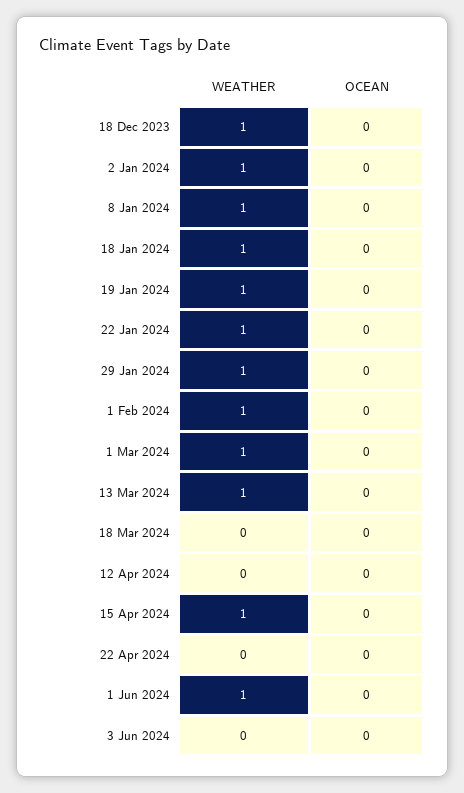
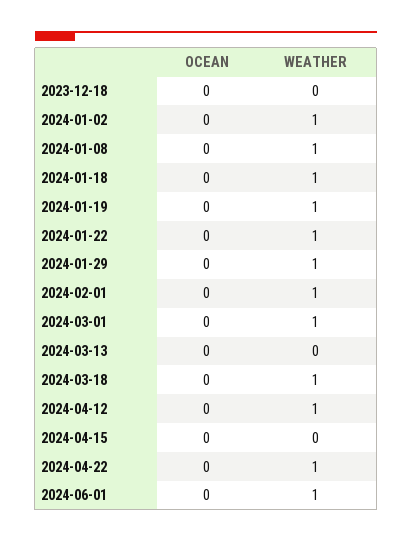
  {
    "WEATHER": {
-     "18 Dec 2023": 1,
+     "18 Dec 2023": 0,
      "2 Jan 2024": 1,
      "8 Jan 2024": 1,
      "18 Jan 2024": 1,
      "19 Jan 2024": 1,
      "22 Jan 2024": 1,
      "29 Jan 2024": 1,
      "1 Feb 2024": 1,
      "1 Mar 2024": 1,
-     "13 Mar 2024": 1,
+     "13 Mar 2024": 0,
-     "18 Mar 2024": 0,
+     "18 Mar 2024": 1,
-     "12 Apr 2024": 0,
+     "12 Apr 2024": 1,
-     "15 Apr 2024": 1,
+     "15 Apr 2024": 0,
-     "22 Apr 2024": 0,
+     "22 Apr 2024": 1,
-     "1 Jun 2024": 1,
+     "1 Jun 2024": 1
-     "3 Jun 2024": 0
    },
    "OCEAN": {
      "18 Dec 2023": 0,
      "2 Jan 2024": 0,
      "8 Jan 2024": 0,
      "18 Jan 2024": 0,
      "19 Jan 2024": 0,
      "22 Jan 2024": 0,
      "29 Jan 2024": 0,
      "1 Feb 2024": 0,
      "1 Mar 2024": 0,
      "13 Mar 2024": 0,
      "18 Mar 2024": 0,
      "12 Apr 2024": 0,
      "15 Apr 2024": 0,
      "22 Apr 2024": 0,
-     "1 Jun 2024": 0,
+     "1 Jun 2024": 0
-     "3 Jun 2024": 0
    }
  }

